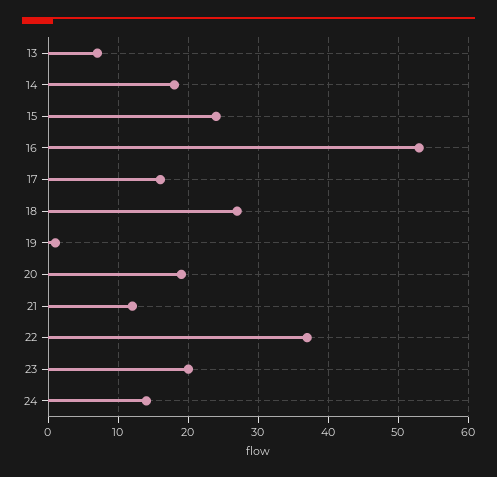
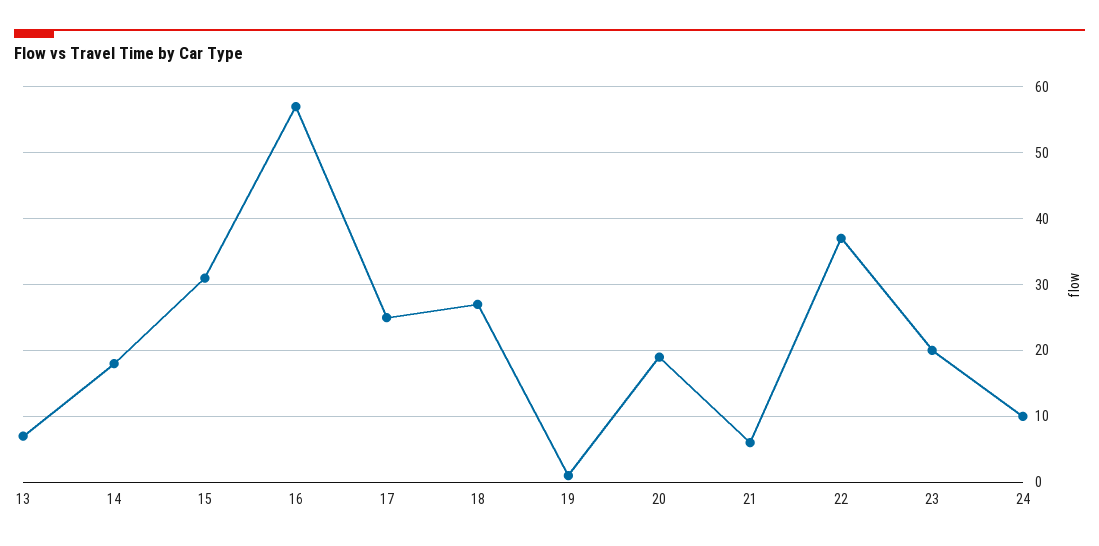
  {
    "13": 7,
    "14": 18,
-   "15": 24,
+   "15": 31,
-   "16": 53,
+   "16": 57,
-   "17": 16,
+   "17": 25,
    "18": 27,
    "19": 1,
    "20": 19,
-   "21": 12,
+   "21": 6,
    "22": 37,
    "23": 20,
-   "24": 14
+   "24": 10
  }

